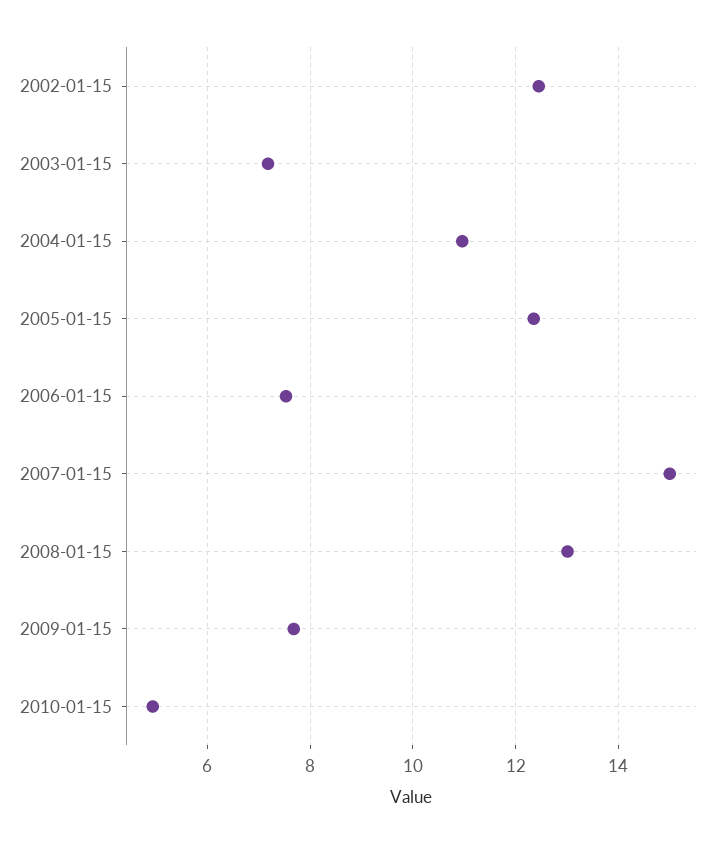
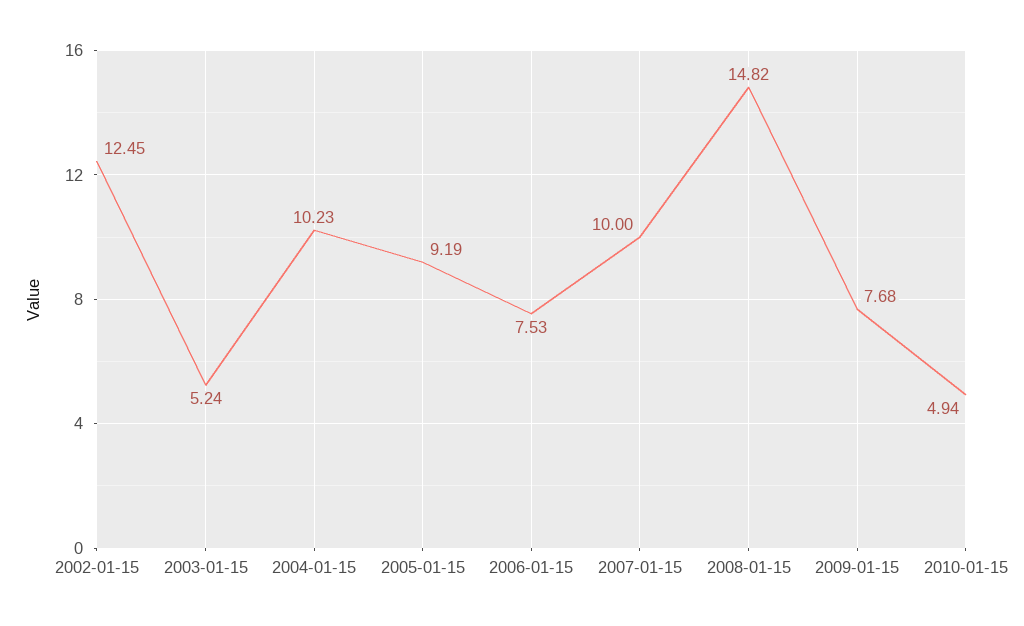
  {
    "2002-01-15": 12.45,
-   "2003-01-15": 7.2,
+   "2003-01-15": 5.24,
-   "2004-01-15": 11,
+   "2004-01-15": 10.23,
-   "2005-01-15": 12.4,
+   "2005-01-15": 9.19,
    "2006-01-15": 7.53,
-   "2007-01-15": 15,
+   "2007-01-15": 10,
-   "2008-01-15": 13,
+   "2008-01-15": 14.82,
    "2009-01-15": 7.68,
    "2010-01-15": 4.94
  }

